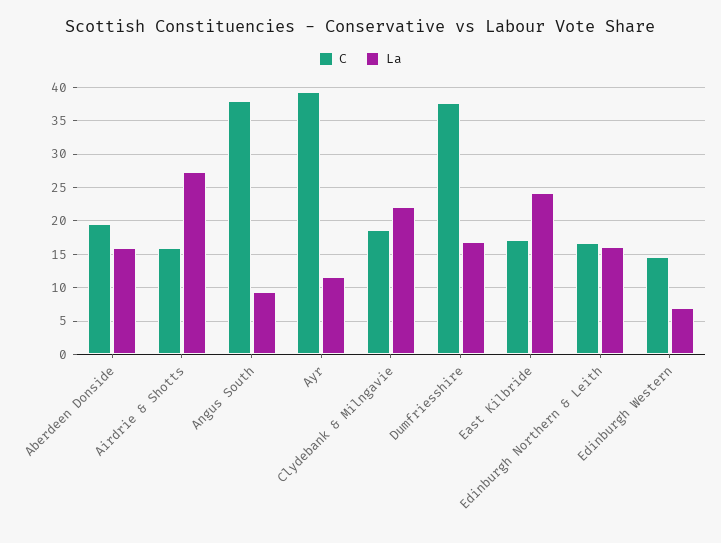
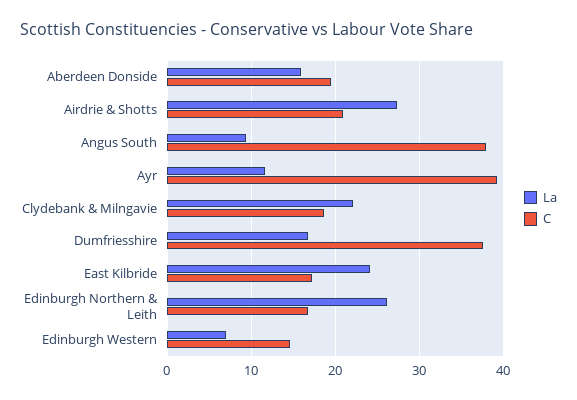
  {
    "C": {
      "Aberdeen Donside": 20,
-     "Airdrie & Shotts": 16,
+     "Airdrie & Shotts": 21,
      "Angus South": 38,
      "Ayr": 39,
      "Clydebank & Milngavie": 19,
      "Dumfriesshire": 38,
      "East Kilbride": 17,
      "Edinburgh Northern & Leith": 17,
      "Edinburgh Western": 15
    },
    "La": {
      "Aberdeen Donside": 16,
      "Airdrie & Shotts": 27,
      "Angus South": 9,
      "Ayr": 12,
      "Clydebank & Milngavie": 22,
      "Dumfriesshire": 17,
      "East Kilbride": 24,
-     "Edinburgh Northern & Leith": 16,
+     "Edinburgh Northern & Leith": 26,
      "Edinburgh Western": 7
    }
  }

